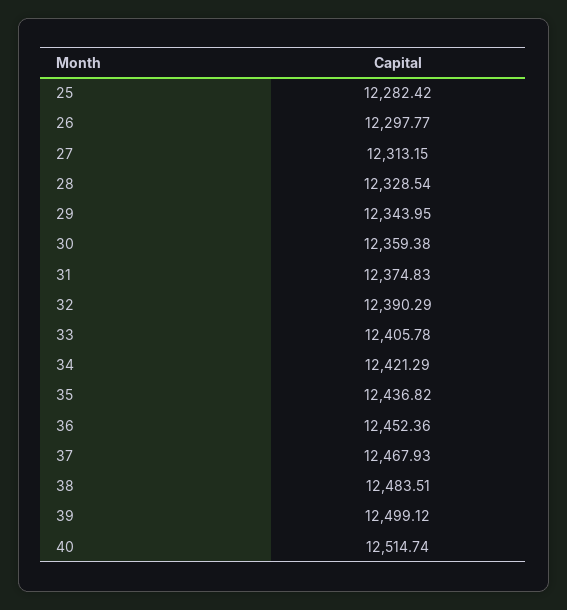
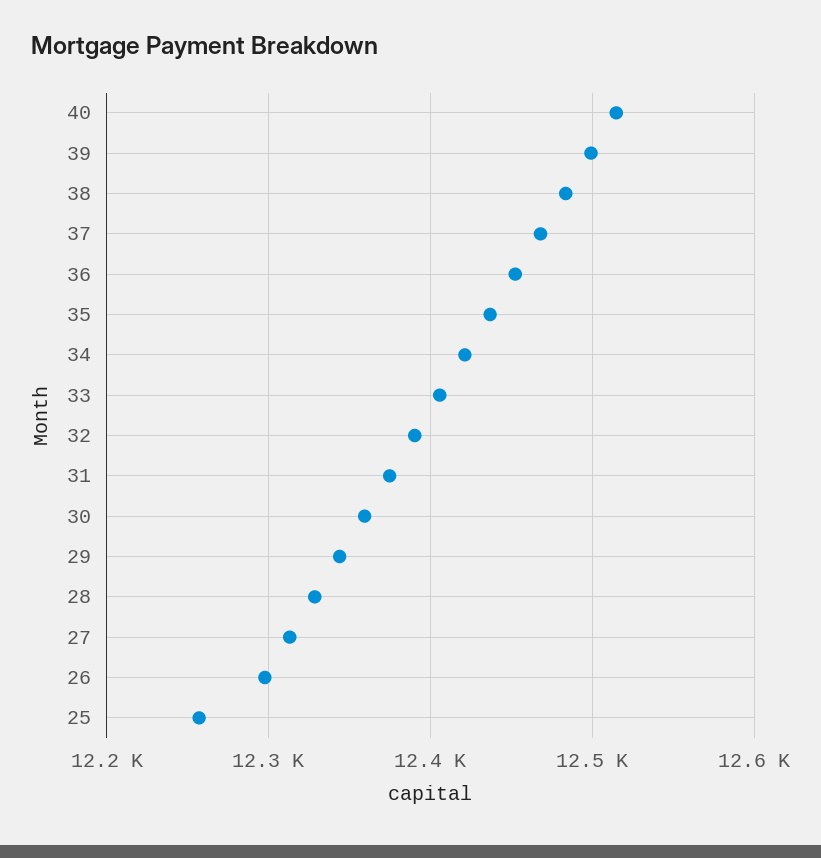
  {
-   "25": 12282.42,
+   "25": 12260,
    "26": 12297.77,
    "27": 12313.15,
    "28": 12328.54,
    "29": 12343.95,
    "30": 12359.38,
    "31": 12374.83,
    "32": 12390.29,
    "33": 12405.78,
    "34": 12421.29,
    "35": 12436.82,
    "36": 12452.36,
    "37": 12467.93,
    "38": 12483.51,
    "39": 12499.12,
    "40": 12514.74
  }

